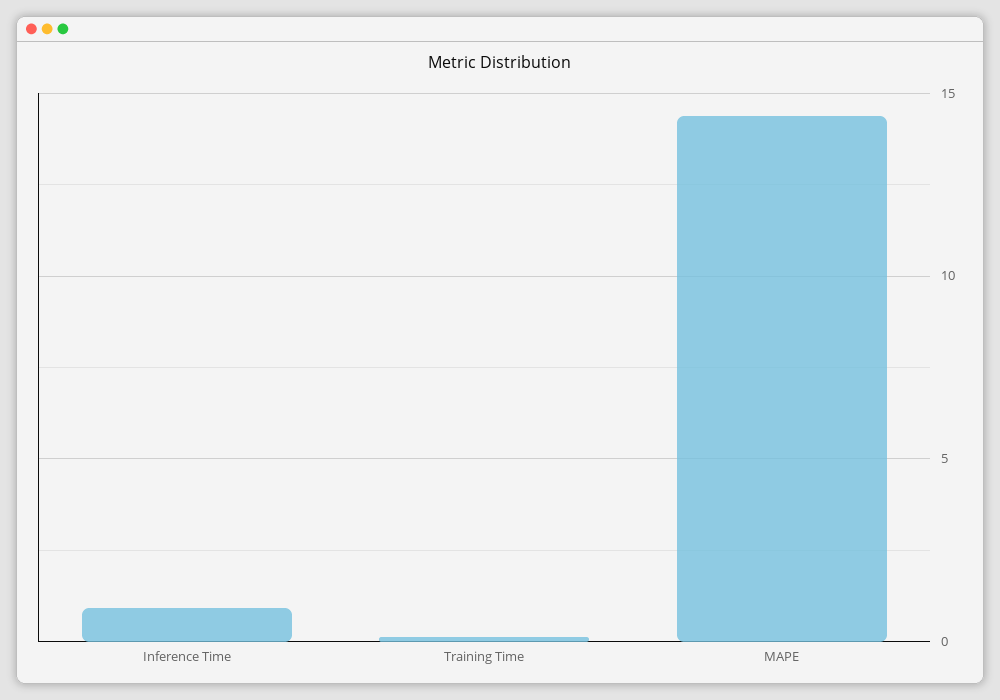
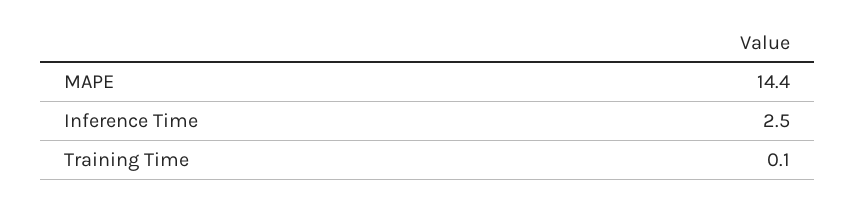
  {
-   "Inference Time": 1,
+   "Inference Time": 2.5,
    "Training Time": 0.1,
    "MAPE": 14.4
  }

